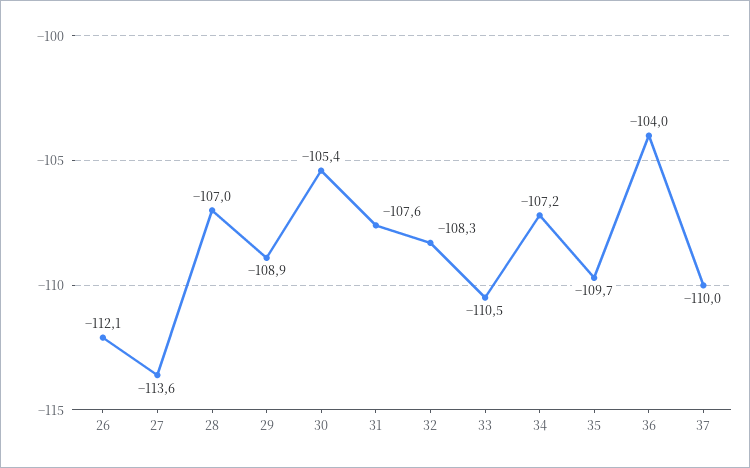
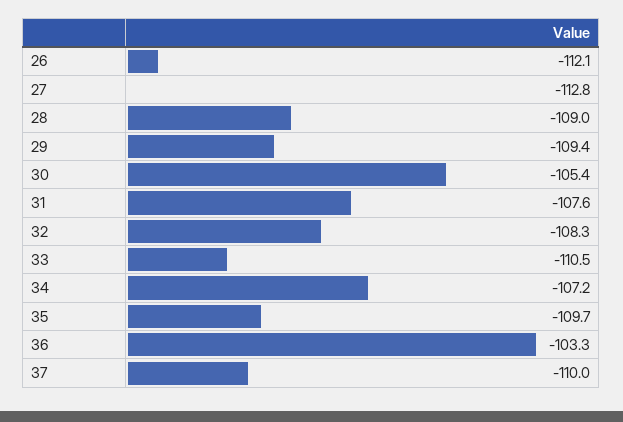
  {
    "26": -112.1,
-   "27": -113.6,
+   "27": -112.8,
-   "28": -107,
+   "28": -109,
-   "29": -108.9,
+   "29": -109.4,
    "30": -105.4,
    "31": -107.6,
    "32": -108.3,
    "33": -110.5,
    "34": -107.2,
    "35": -109.7,
-   "36": -104,
+   "36": -103.3,
    "37": -110
  }

